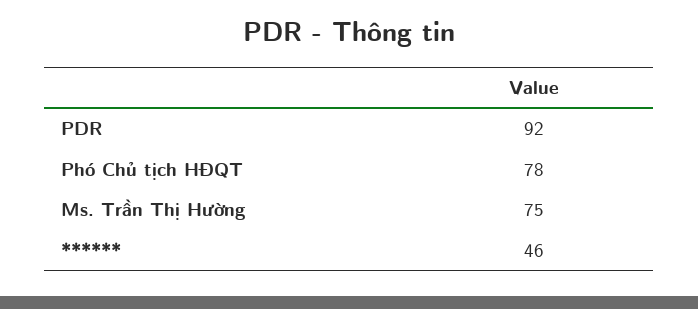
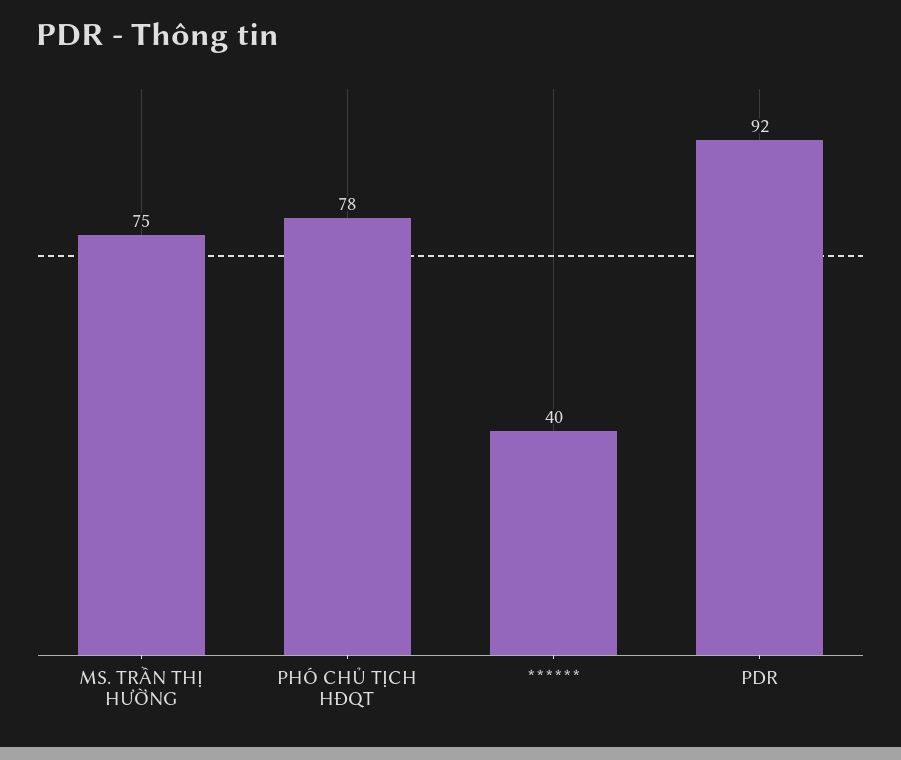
  {
    "PDR": 92,
    "Phó Chủ tịch HĐQT": 78,
    "Ms. Trần Thị Hường": 75,
-   "******": 46
+   "******": 40
  }

